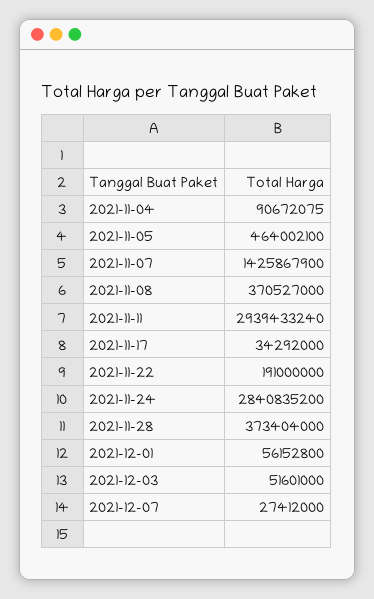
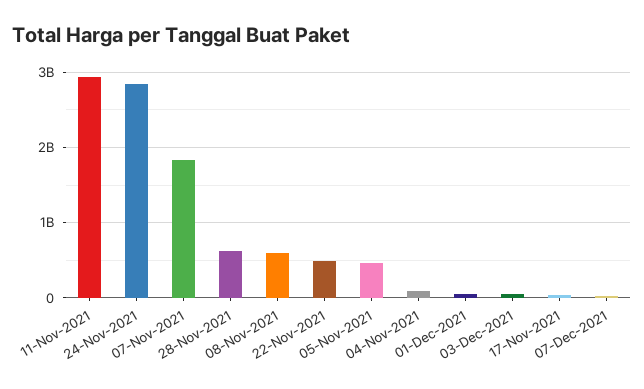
  {
    "2021-11-04": 90672075,
    "2021-11-05": 464002100,
-   "2021-11-07": 1425867900,
+   "2021-11-07": 1800000000,
-   "2021-11-08": 370527000,
+   "2021-11-08": 600000000,
    "2021-11-11": 2939433240,
    "2021-11-17": 34292000,
-   "2021-11-22": 191000000,
+   "2021-11-22": 500000000,
    "2021-11-24": 2840835200,
-   "2021-11-28": 373404000,
+   "2021-11-28": 600000000,
    "2021-12-01": 56152800,
    "2021-12-03": 51601000,
    "2021-12-07": 27412000
  }

